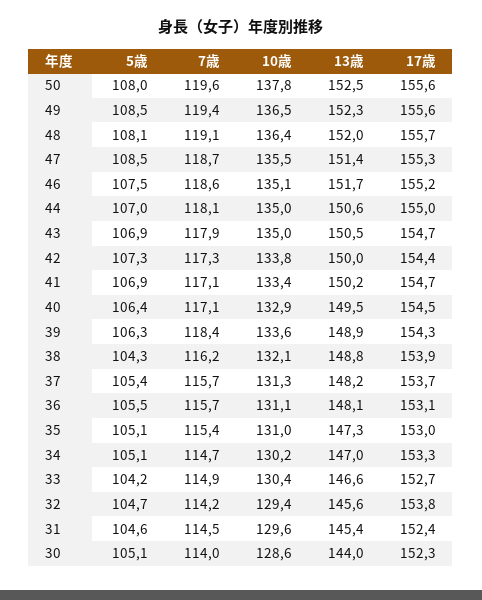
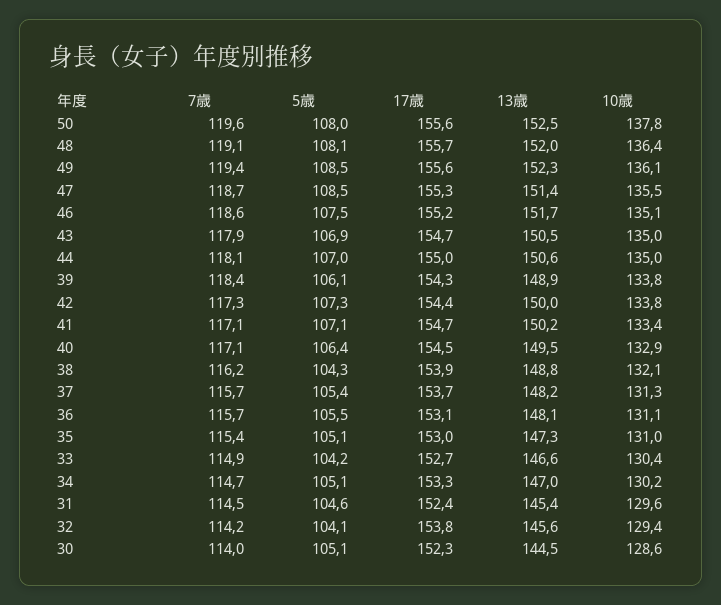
  {
    "5歳": {
      "50": 108,
      "49": 108.5,
      "48": 108.1,
      "47": 108.5,
      "46": 107.5,
      "44": 107,
      "43": 106.9,
      "42": 107.3,
-     "41": 106.9,
+     "41": 107.1,
      "40": 106.4,
-     "39": 106.3,
+     "39": 106.1,
      "38": 104.3,
      "37": 105.4,
      "36": 105.5,
      "35": 105.1,
      "34": 105.1,
      "33": 104.2,
-     "32": 104.7,
+     "32": 104.1,
      "31": 104.6,
      "30": 105.1
    },
    "7歳": {
      "50": 119.6,
      "49": 119.4,
      "48": 119.1,
      "47": 118.7,
      "46": 118.6,
      "44": 118.1,
      "43": 117.9,
      "42": 117.3,
      "41": 117.1,
      "40": 117.1,
      "39": 118.4,
      "38": 116.2,
      "37": 115.7,
      "36": 115.7,
      "35": 115.4,
      "34": 114.7,
      "33": 114.9,
      "32": 114.2,
      "31": 114.5,
      "30": 114
    },
    "10歳": {
      "50": 137.8,
-     "49": 136.5,
+     "49": 136.1,
      "48": 136.4,
      "47": 135.5,
      "46": 135.1,
      "44": 135,
      "43": 135,
      "42": 133.8,
      "41": 133.4,
      "40": 132.9,
-     "39": 133.6,
+     "39": 133.8,
      "38": 132.1,
      "37": 131.3,
      "36": 131.1,
      "35": 131,
      "34": 130.2,
      "33": 130.4,
      "32": 129.4,
      "31": 129.6,
      "30": 128.6
    },
    "13歳": {
      "50": 152.5,
      "49": 152.3,
      "48": 152,
      "47": 151.4,
      "46": 151.7,
      "44": 150.6,
      "43": 150.5,
      "42": 150,
      "41": 150.2,
      "40": 149.5,
      "39": 148.9,
      "38": 148.8,
      "37": 148.2,
      "36": 148.1,
      "35": 147.3,
      "34": 147,
      "33": 146.6,
      "32": 145.6,
      "31": 145.4,
-     "30": 144
+     "30": 144.5
    },
    "17歳": {
      "50": 155.6,
      "49": 155.6,
      "48": 155.7,
      "47": 155.3,
      "46": 155.2,
      "44": 155,
      "43": 154.7,
      "42": 154.4,
      "41": 154.7,
      "40": 154.5,
      "39": 154.3,
      "38": 153.9,
      "37": 153.7,
      "36": 153.1,
      "35": 153,
      "34": 153.3,
      "33": 152.7,
      "32": 153.8,
      "31": 152.4,
      "30": 152.3
    }
  }

